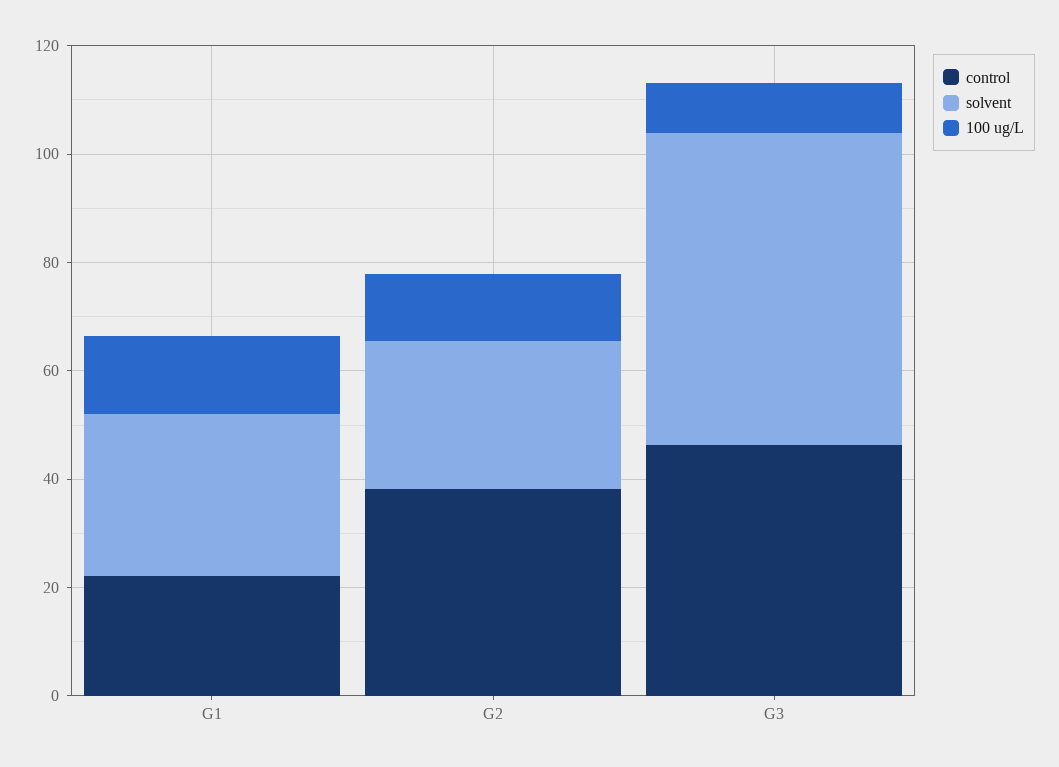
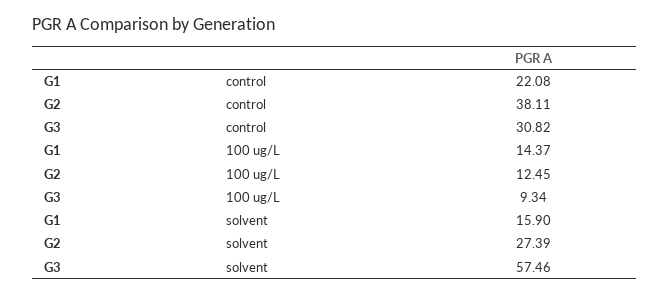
  {
    "control": {
      "G1": 22.08,
      "G2": 38.11,
-     "G3": 45
+     "G3": 30.82
    },
    "solvent": {
-     "G1": 30,
+     "G1": 15.9,
      "G2": 27.39,
      "G3": 57.46
    },
    "100 ug/L": {
      "G1": 14.37,
      "G2": 12.45,
      "G3": 9.34
    }
  }

